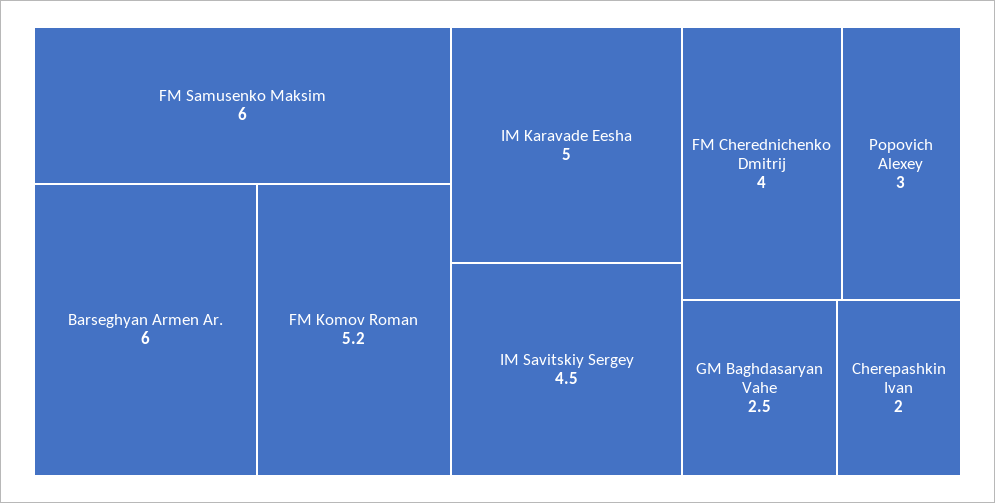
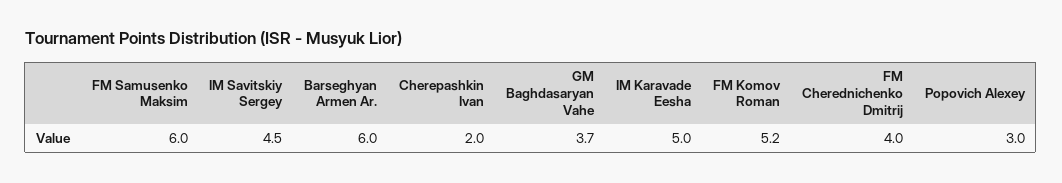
  {
    "FM Samusenko Maksim": 6,
    "Barseghyan Armen Ar.": 6,
    "FM Komov Roman": 5.2,
    "IM Karavade Eesha": 5,
    "IM Savitskiy Sergey": 4.5,
    "FM Cherednichenko Dmitrij": 4,
    "Popovich Alexey": 3,
-   "GM Baghdasaryan Vahe": 2.5,
+   "GM Baghdasaryan Vahe": 3.7,
    "Cherepashkin Ivan": 2
  }

